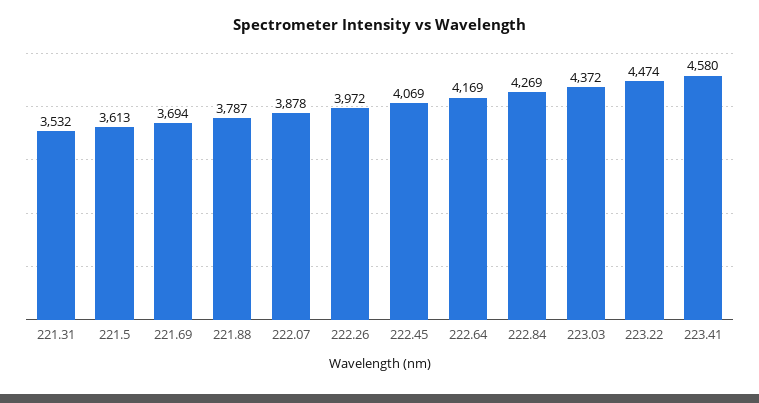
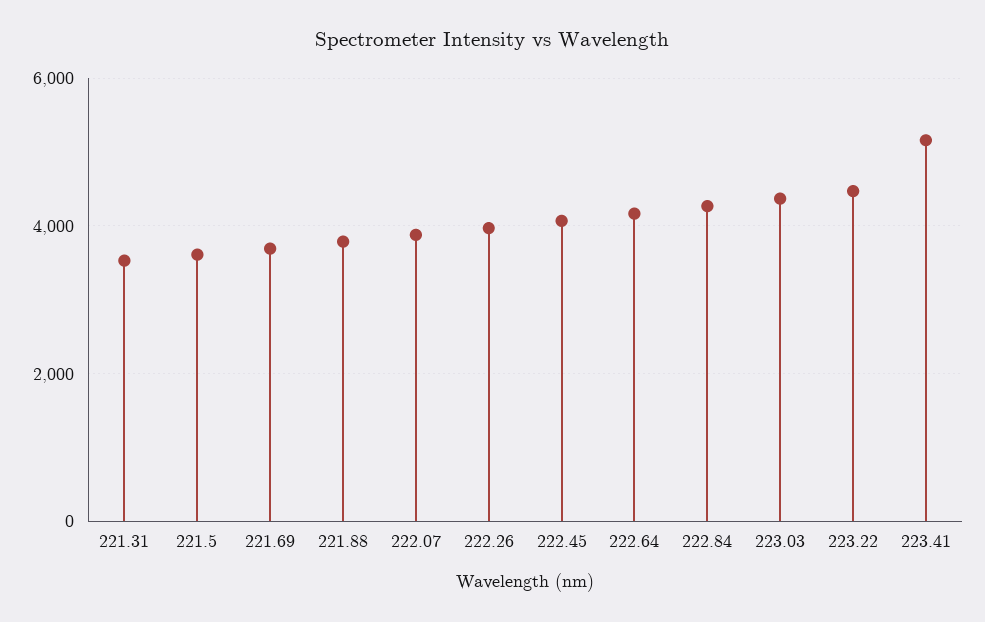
  {
    "221.31": 3532,
    "221.5": 3613,
    "221.69": 3694,
    "221.88": 3787,
    "222.07": 3878,
    "222.26": 3972,
    "222.45": 4069,
    "222.64": 4169,
    "222.84": 4269,
    "223.03": 4372,
    "223.22": 4474,
-   "223.41": 4580
+   "223.41": 5200
  }

